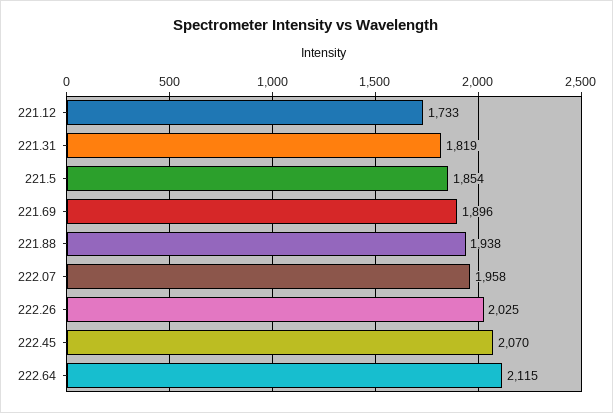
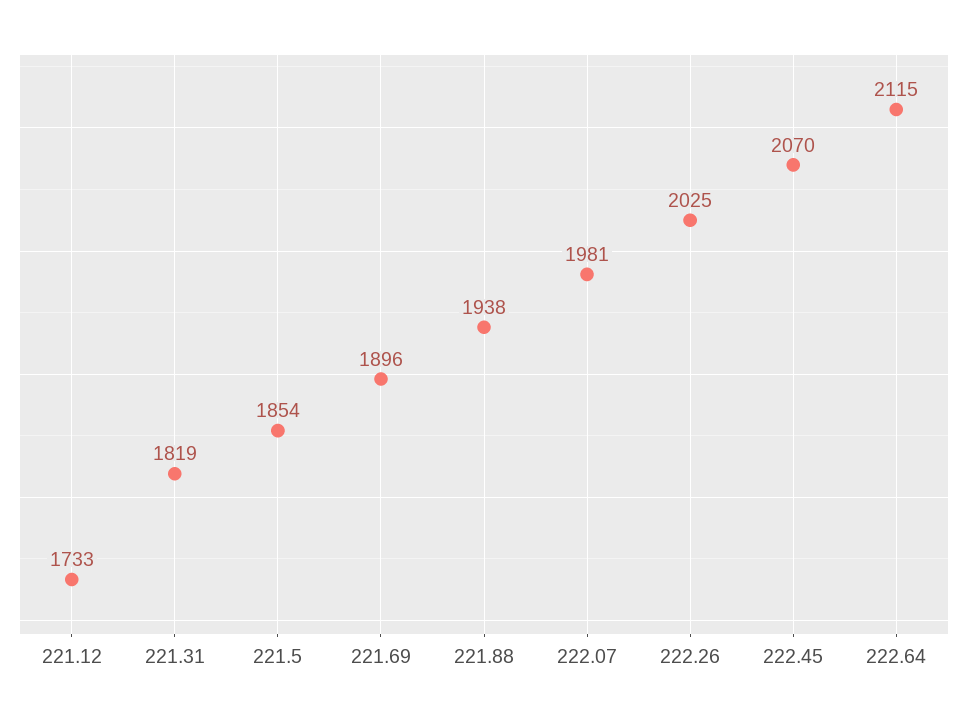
  {
    "221.12": 1733,
    "221.31": 1819,
    "221.5": 1854,
    "221.69": 1896,
    "221.88": 1938,
-   "222.07": 1958,
+   "222.07": 1981,
    "222.26": 2025,
    "222.45": 2070,
    "222.64": 2115
  }

